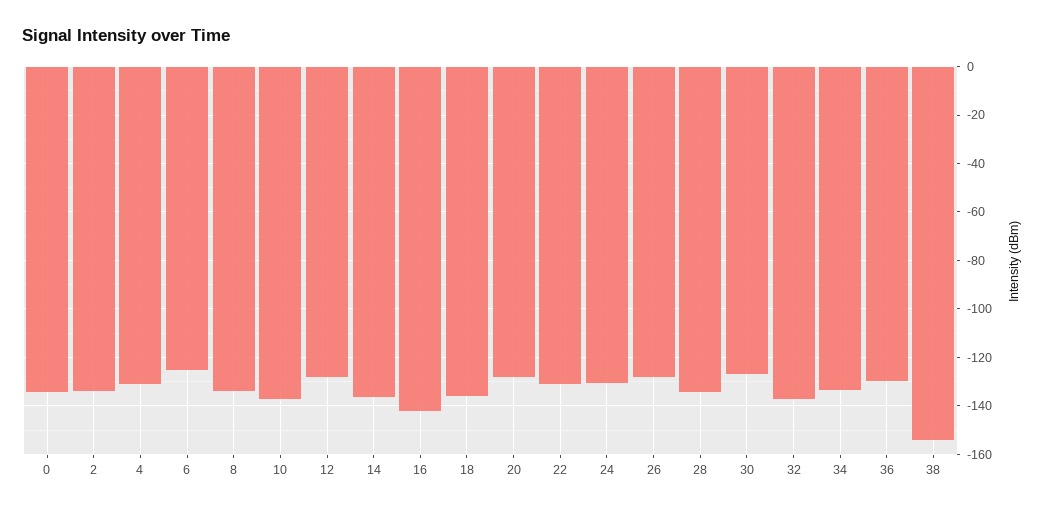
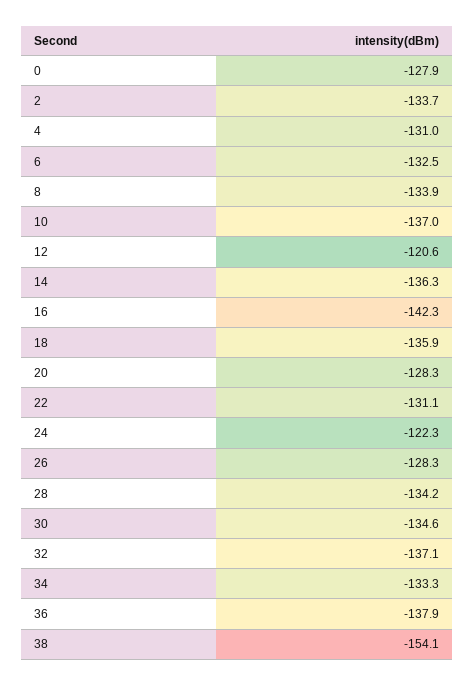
  {
-   "0": -135,
+   "0": -127.9,
    "2": -133.7,
    "4": -131,
-   "6": -125,
+   "6": -132.5,
    "8": -133.9,
    "10": -137,
-   "12": -127.5,
+   "12": -120.6,
    "14": -136.3,
    "16": -142.3,
    "18": -135.9,
    "20": -128.3,
    "22": -131.1,
-   "24": -130,
+   "24": -122.3,
    "26": -128.3,
    "28": -134.2,
-   "30": -127.5,
+   "30": -134.6,
    "32": -137.1,
    "34": -133.3,
-   "36": -130,
+   "36": -137.9,
    "38": -154.1
  }

